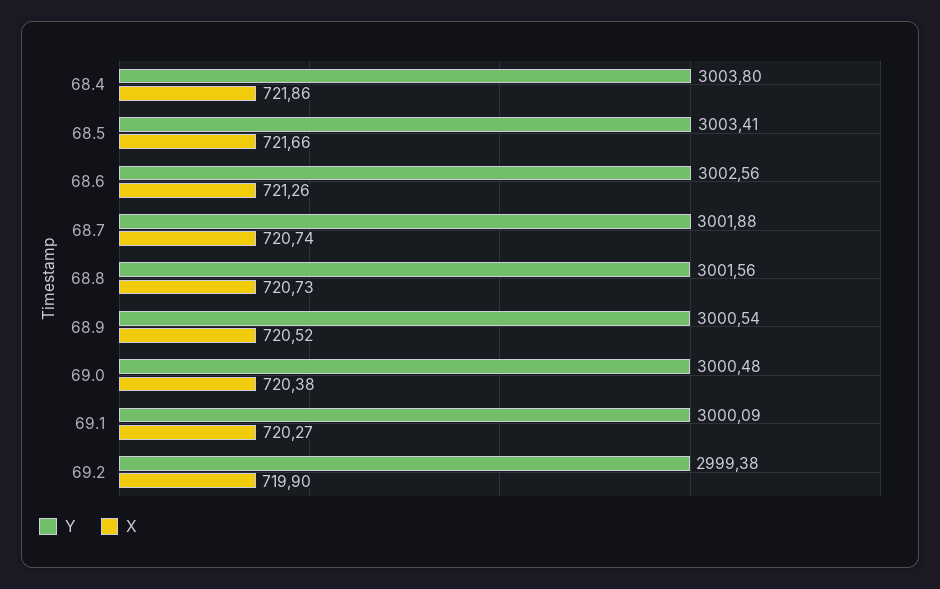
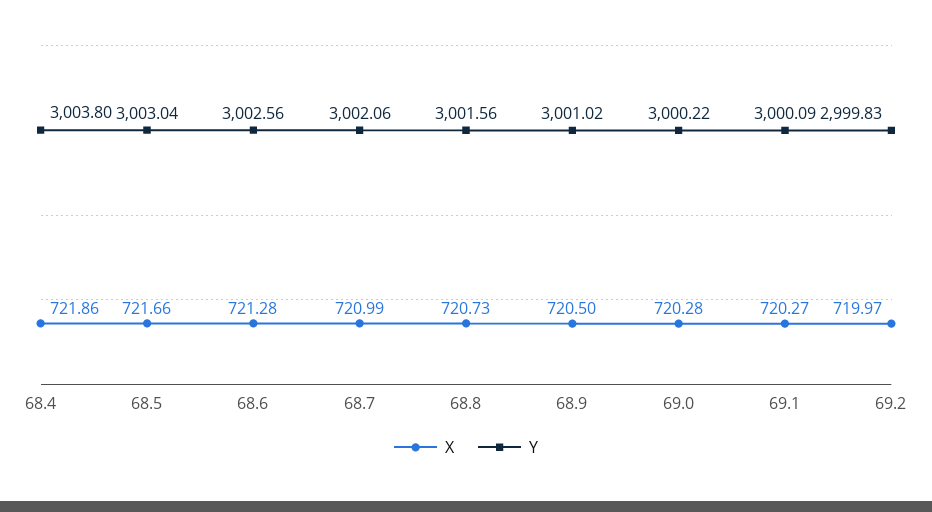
  {
    "Y": {
      "68.4": 3003.8,
-     "68.5": 3003.41,
+     "68.5": 3003.04,
      "68.6": 3002.56,
-     "68.7": 3001.88,
+     "68.7": 3002.06,
      "68.8": 3001.56,
-     "68.9": 3000.54,
+     "68.9": 3001.02,
-     "69.0": 3000.48,
+     "69.0": 3000.22,
      "69.1": 3000.09,
-     "69.2": 2999.38
+     "69.2": 2999.83
    },
    "X": {
      "68.4": 721.86,
      "68.5": 721.66,
-     "68.6": 721.26,
+     "68.6": 721.28,
-     "68.7": 720.74,
+     "68.7": 720.99,
      "68.8": 720.73,
-     "68.9": 720.52,
+     "68.9": 720.5,
-     "69.0": 720.38,
+     "69.0": 720.28,
      "69.1": 720.27,
-     "69.2": 719.9
+     "69.2": 719.97
    }
  }

